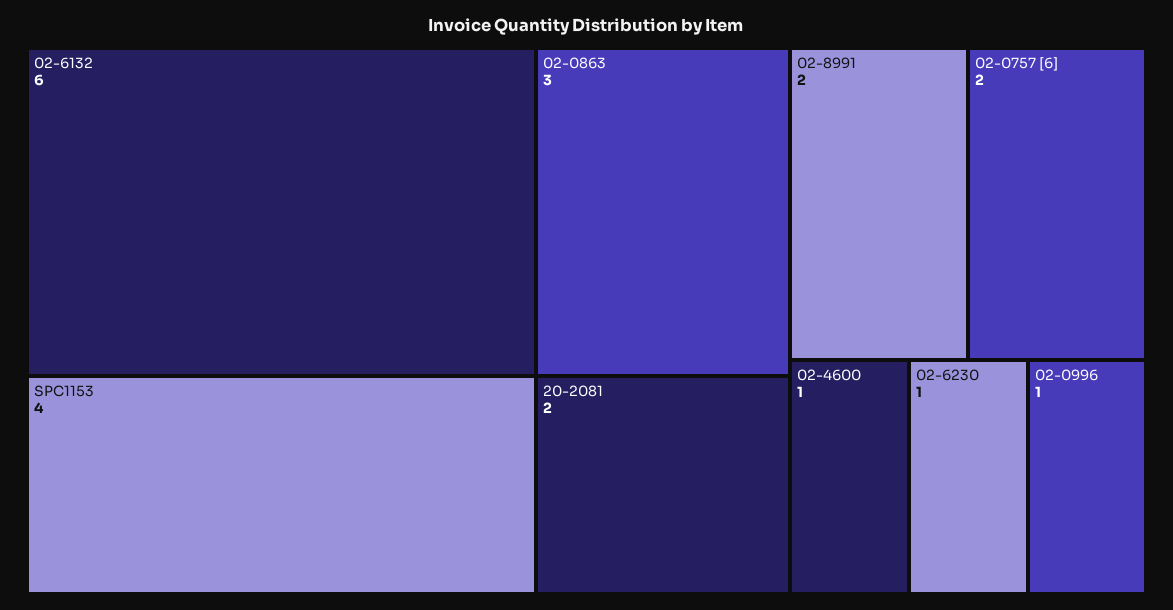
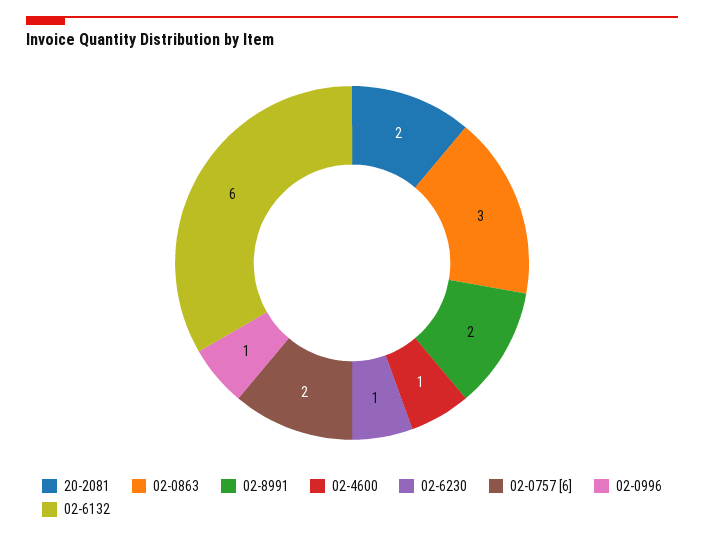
  {
    "02-6132": 6,
-   "SPC1153": 4,
    "02-0863": 3,
    "20-2081": 2,
    "02-8991": 2,
    "02-0757 [6]": 2,
    "02-4600": 1,
    "02-6230": 1,
    "02-0996": 1
  }

